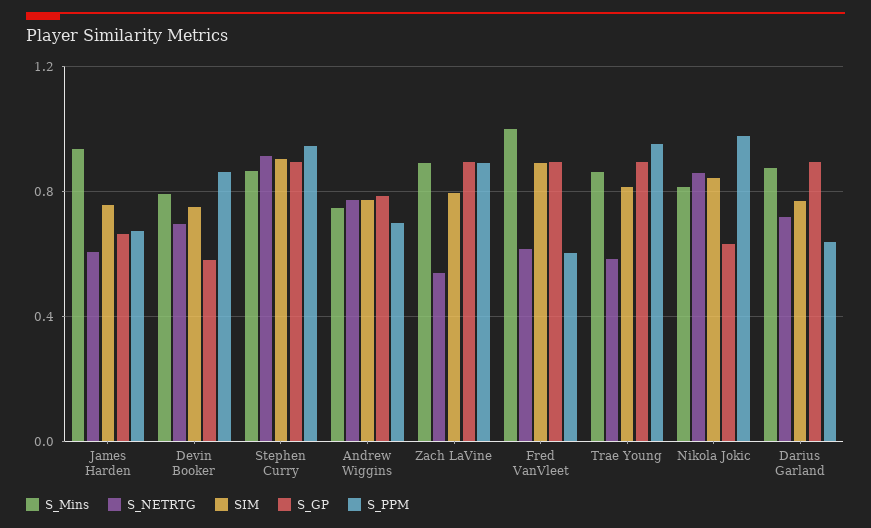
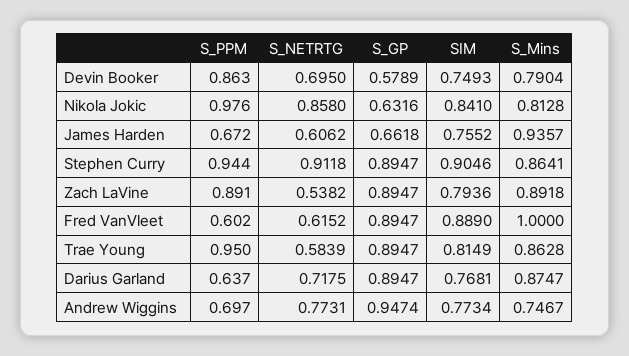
  {
    "S_Mins": {
      "James Harden": 0.9357,
      "Devin Booker": 0.7904,
      "Stephen Curry": 0.8641,
      "Andrew Wiggins": 0.7467,
      "Zach LaVine": 0.8918,
      "Fred VanVleet": 1,
      "Trae Young": 0.8628,
      "Nikola Jokic": 0.8128,
      "Darius Garland": 0.8747
    },
    "S_NETRTG": {
      "James Harden": 0.6062,
      "Devin Booker": 0.695,
      "Stephen Curry": 0.9118,
      "Andrew Wiggins": 0.7731,
      "Zach LaVine": 0.5382,
      "Fred VanVleet": 0.6152,
      "Trae Young": 0.5839,
      "Nikola Jokic": 0.858,
      "Darius Garland": 0.7175
    },
    "SIM": {
      "James Harden": 0.7552,
      "Devin Booker": 0.7493,
      "Stephen Curry": 0.9046,
      "Andrew Wiggins": 0.7734,
      "Zach LaVine": 0.7936,
      "Fred VanVleet": 0.889,
      "Trae Young": 0.8149,
      "Nikola Jokic": 0.841,
      "Darius Garland": 0.7681
    },
    "S_GP": {
      "James Harden": 0.6618,
      "Devin Booker": 0.5789,
      "Stephen Curry": 0.8947,
-     "Andrew Wiggins": 0.8,
+     "Andrew Wiggins": 0.9474,
      "Zach LaVine": 0.8947,
      "Fred VanVleet": 0.8947,
      "Trae Young": 0.8947,
      "Nikola Jokic": 0.6316,
      "Darius Garland": 0.8947
    },
    "S_PPM": {
      "James Harden": 0.672,
      "Devin Booker": 0.863,
      "Stephen Curry": 0.944,
      "Andrew Wiggins": 0.697,
      "Zach LaVine": 0.891,
      "Fred VanVleet": 0.602,
      "Trae Young": 0.95,
      "Nikola Jokic": 0.976,
      "Darius Garland": 0.637
    }
  }

